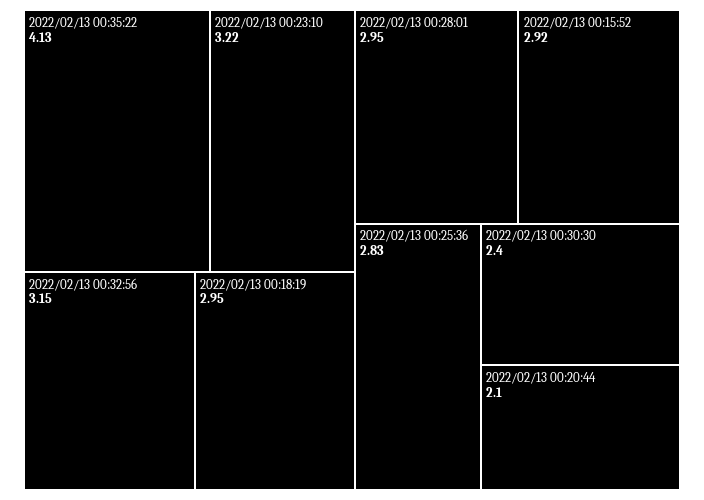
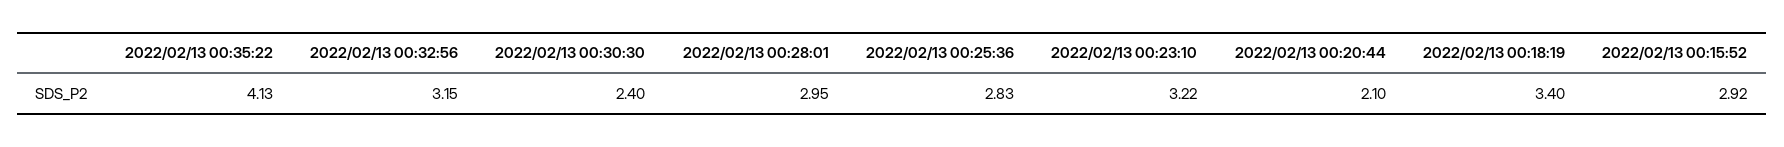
  {
    "2022/02/13 00:35:22": 4.13,
    "2022/02/13 00:23:10": 3.22,
    "2022/02/13 00:32:56": 3.15,
-   "2022/02/13 00:18:19": 2.95,
+   "2022/02/13 00:18:19": 3.4,
    "2022/02/13 00:28:01": 2.95,
    "2022/02/13 00:15:52": 2.92,
    "2022/02/13 00:25:36": 2.83,
    "2022/02/13 00:30:30": 2.4,
    "2022/02/13 00:20:44": 2.1
  }

